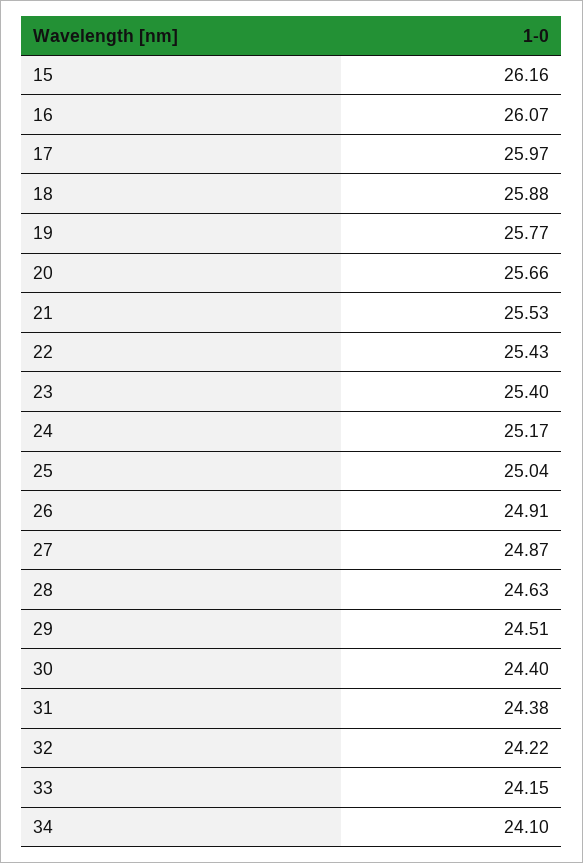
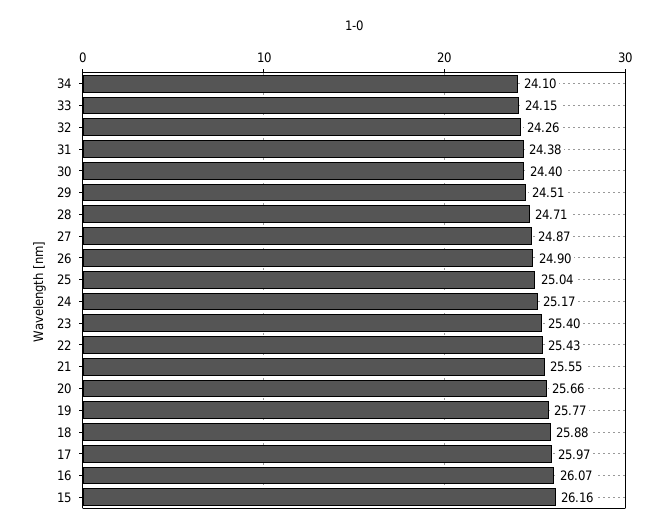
  {
    "15": 26.16,
    "16": 26.07,
    "17": 25.97,
    "18": 25.88,
    "19": 25.77,
    "20": 25.66,
-   "21": 25.53,
+   "21": 25.55,
    "22": 25.43,
    "23": 25.4,
    "24": 25.17,
    "25": 25.04,
-   "26": 24.91,
+   "26": 24.9,
    "27": 24.87,
-   "28": 24.63,
+   "28": 24.71,
    "29": 24.51,
    "30": 24.4,
    "31": 24.38,
-   "32": 24.22,
+   "32": 24.26,
    "33": 24.15,
    "34": 24.1
  }

